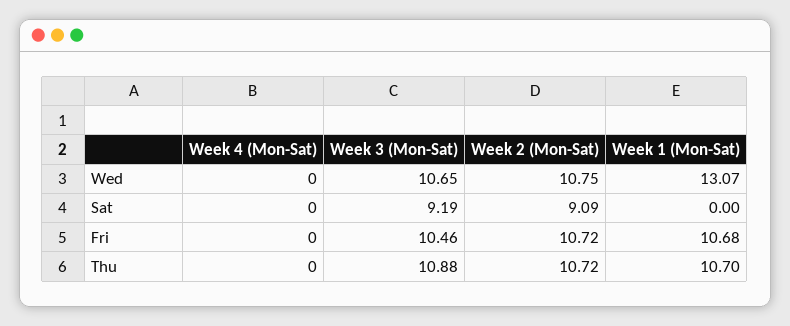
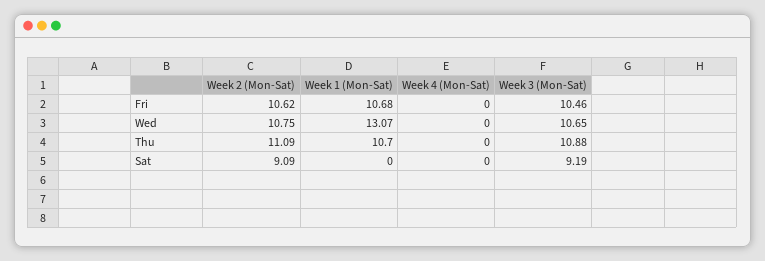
  {
    "Week 4 (Mon-Sat)": {
      "Wed": 0,
      "Sat": 0,
      "Fri": 0,
      "Thu": 0
    },
    "Week 3 (Mon-Sat)": {
      "Wed": 10.65,
      "Sat": 9.19,
      "Fri": 10.46,
      "Thu": 10.88
    },
    "Week 2 (Mon-Sat)": {
      "Wed": 10.75,
      "Sat": 9.09,
-     "Fri": 10.72,
+     "Fri": 10.62,
-     "Thu": 10.72
+     "Thu": 11.09
    },
    "Week 1 (Mon-Sat)": {
      "Wed": 13.07,
      "Sat": 0,
      "Fri": 10.68,
      "Thu": 10.7
    }
  }

